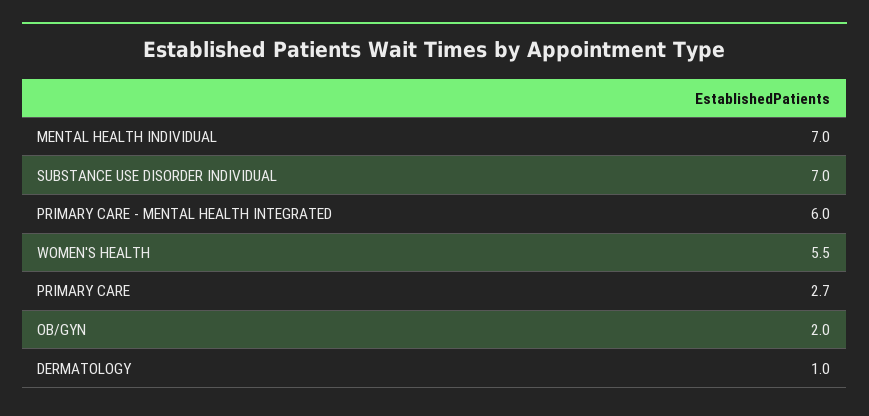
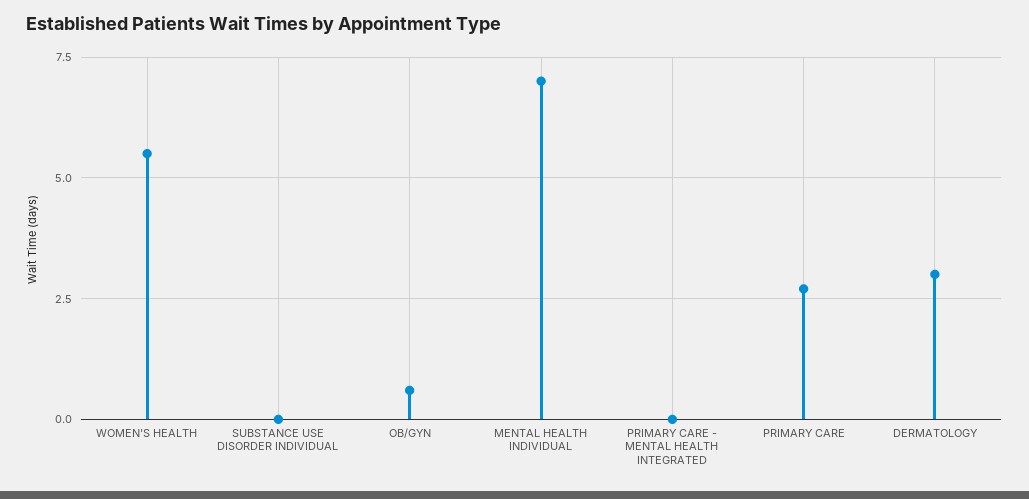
  {
    "MENTAL HEALTH INDIVIDUAL": 7,
-   "SUBSTANCE USE DISORDER INDIVIDUAL": 7,
+   "SUBSTANCE USE DISORDER INDIVIDUAL": 0,
-   "PRIMARY CARE - MENTAL HEALTH INTEGRATED": 6,
+   "PRIMARY CARE - MENTAL HEALTH INTEGRATED": 0,
    "WOMEN'S HEALTH": 5.5,
    "PRIMARY CARE": 2.7,
-   "OB/GYN": 2,
+   "OB/GYN": 0.5,
-   "DERMATOLOGY": 1
+   "DERMATOLOGY": 3
  }

